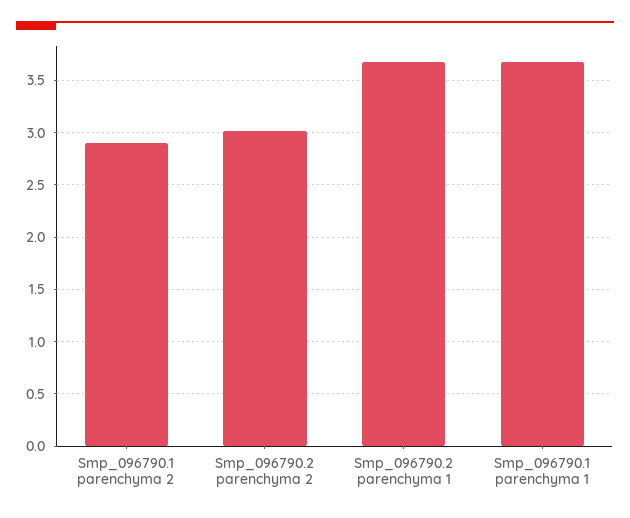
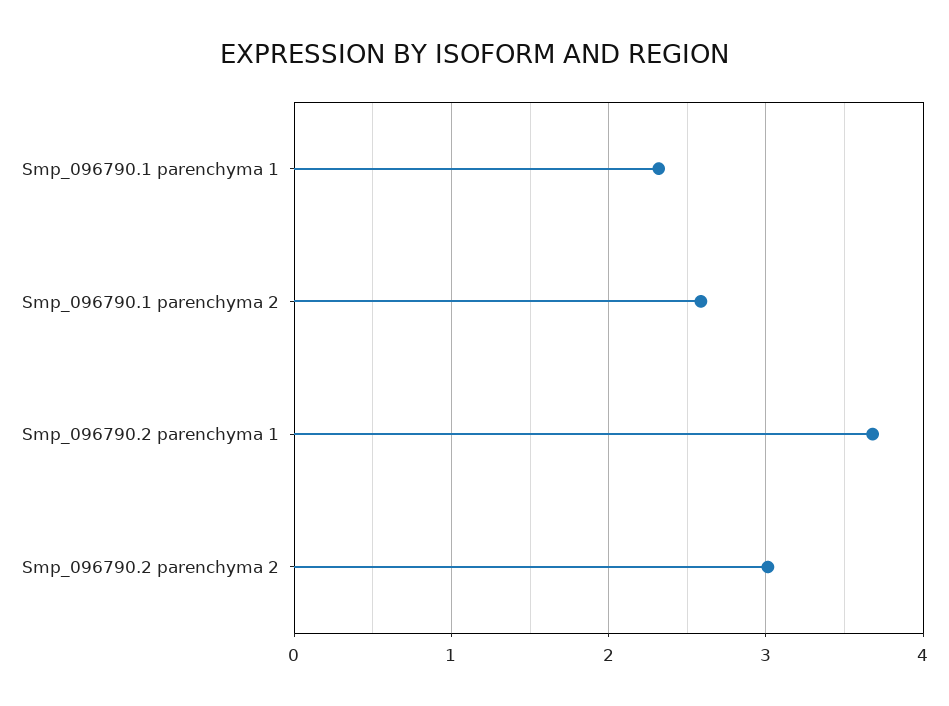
  {
-   "Smp_096790.1 parenchyma 2": 2.9,
+   "Smp_096790.1 parenchyma 2": 2.6,
    "Smp_096790.2 parenchyma 2": 3,
    "Smp_096790.2 parenchyma 1": 3.7,
-   "Smp_096790.1 parenchyma 1": 3.7
+   "Smp_096790.1 parenchyma 1": 2.3
  }

